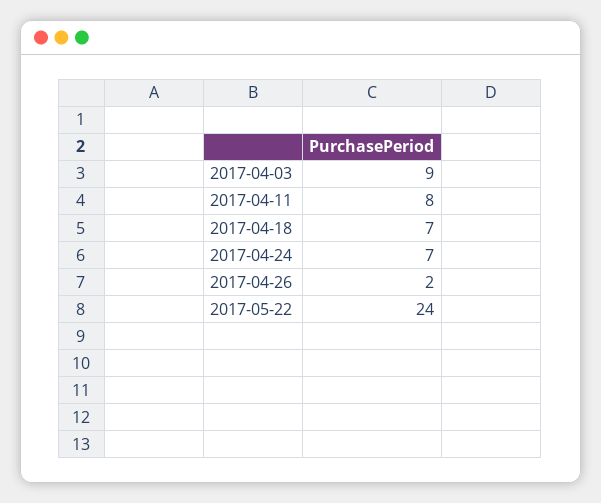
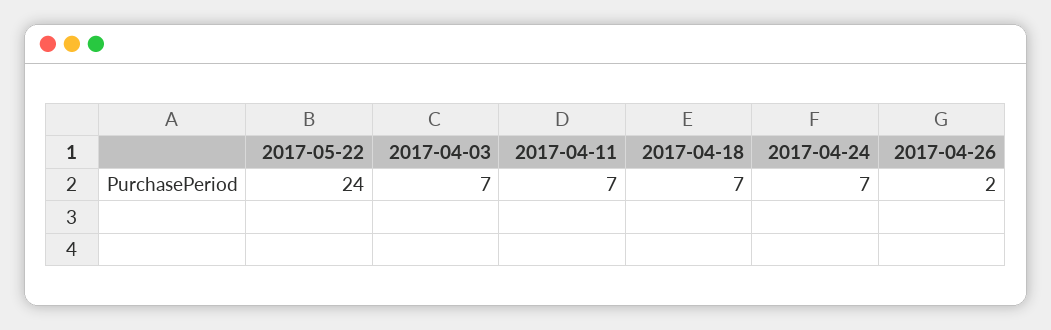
  {
-   "2017-04-03": 9,
+   "2017-04-03": 7,
-   "2017-04-11": 8,
+   "2017-04-11": 7,
    "2017-04-18": 7,
    "2017-04-24": 7,
    "2017-04-26": 2,
    "2017-05-22": 24
  }

